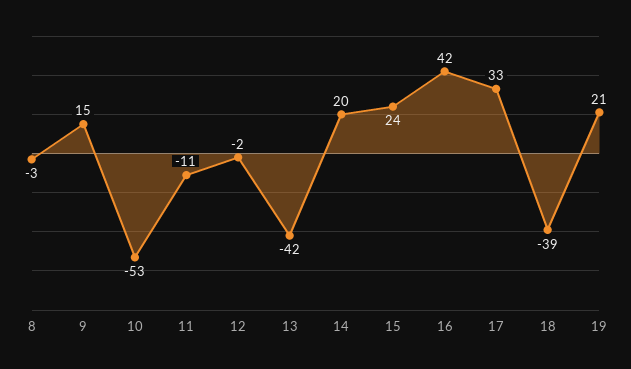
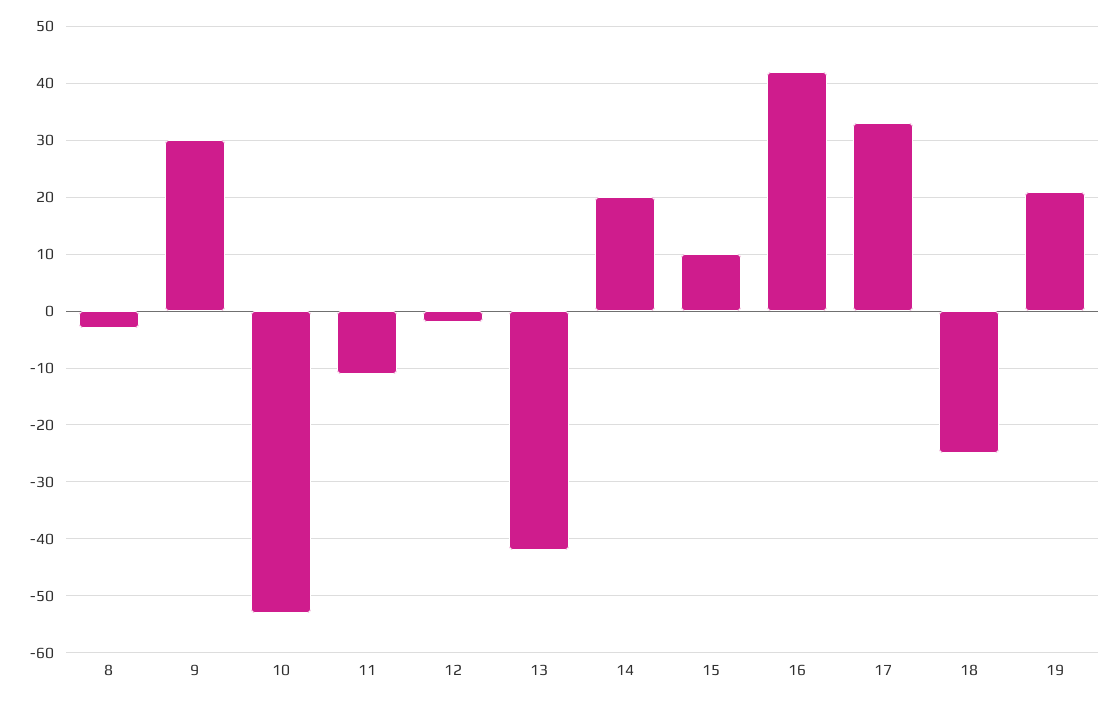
  {
    "8": -3,
-   "9": 15,
+   "9": 30,
    "10": -53,
    "11": -11,
    "12": -2,
    "13": -42,
    "14": 20,
-   "15": 24,
+   "15": 10,
    "16": 42,
    "17": 33,
-   "18": -39,
+   "18": -25,
    "19": 21
  }

